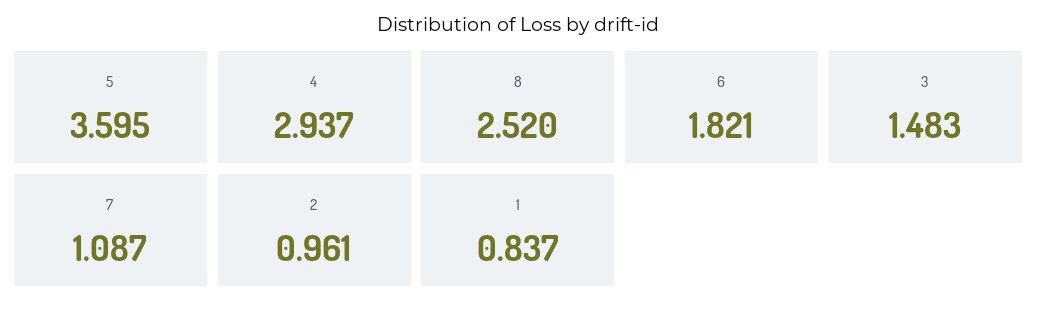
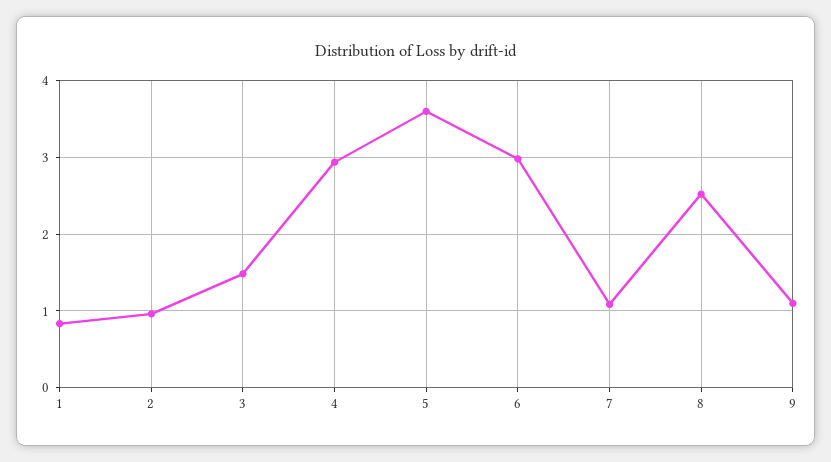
  {
    "5": 3.595,
    "4": 2.937,
    "8": 2.52,
-   "6": 1.821,
+   "6": 3,
    "3": 1.483,
    "7": 1.087,
    "2": 0.961,
-   "1": 0.837
+   "1": 0.837,
+   "9": 1.1
  }

